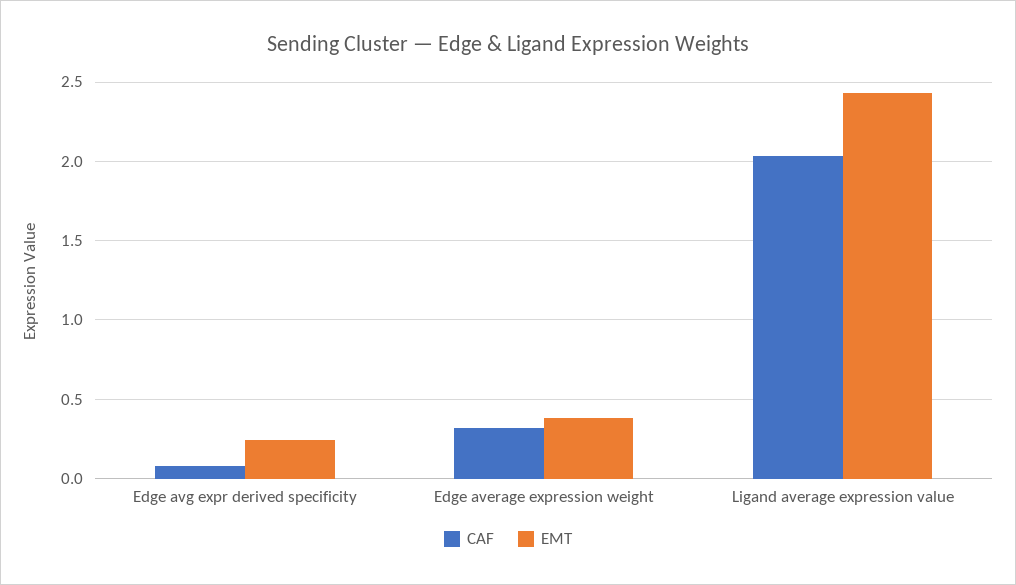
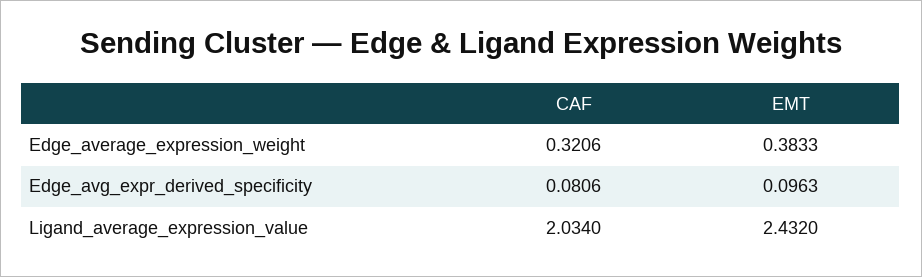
  {
    "CAF": {
      "Edge avg expr derived specificity": 0.0806,
      "Edge average expression weight": 0.3206,
      "Ligand average expression value": 2.034
    },
    "EMT": {
-     "Edge avg expr derived specificity": 0.25,
+     "Edge avg expr derived specificity": 0.0963,
      "Edge average expression weight": 0.3833,
      "Ligand average expression value": 2.432
    }
  }

